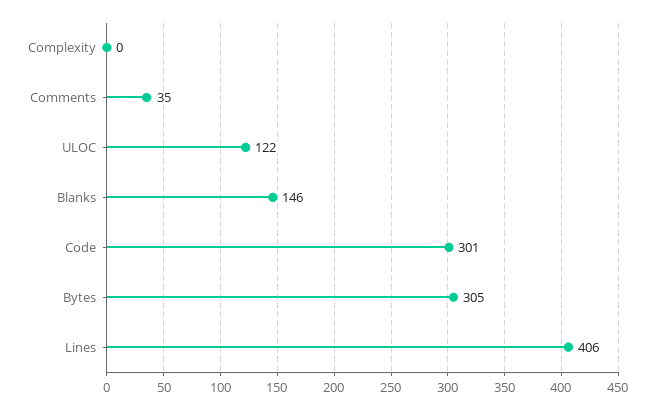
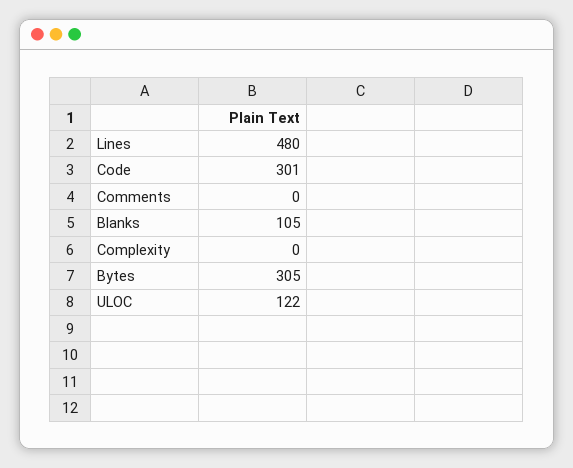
  {
    "Complexity": 0,
-   "Comments": 35,
+   "Comments": 0,
    "ULOC": 122,
-   "Blanks": 146,
+   "Blanks": 105,
    "Code": 301,
    "Bytes": 305,
-   "Lines": 406
+   "Lines": 480
  }

